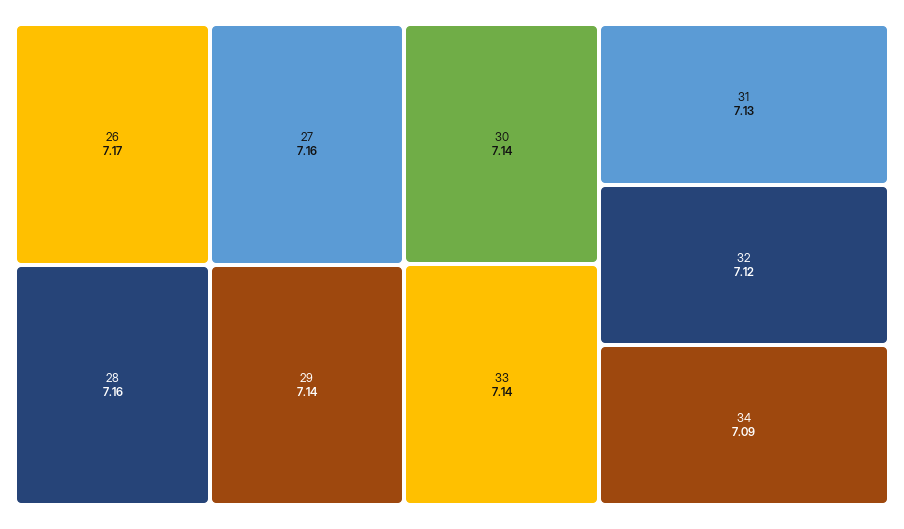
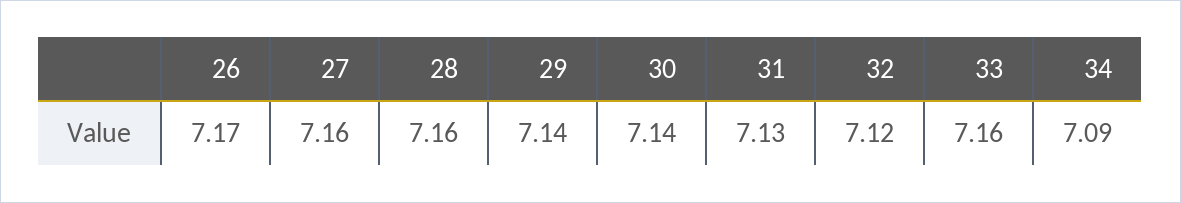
  {
    "26": 7.17,
    "27": 7.16,
    "28": 7.16,
    "29": 7.14,
    "30": 7.14,
-   "33": 7.14,
+   "33": 7.16,
    "31": 7.13,
    "32": 7.12,
    "34": 7.09
  }

